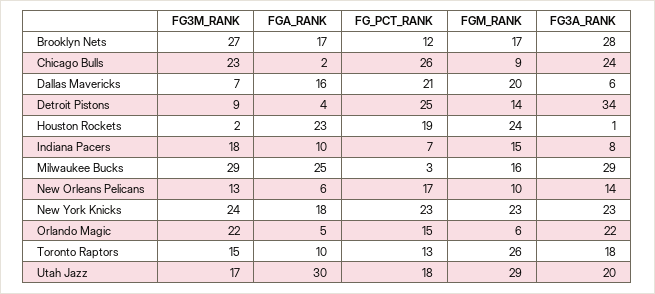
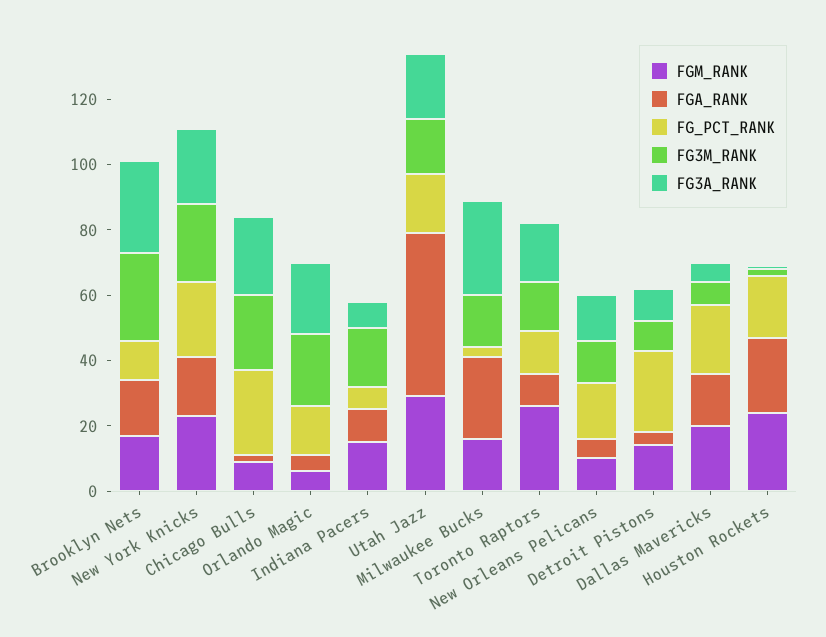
  {
    "FG3M_RANK": {
      "Brooklyn Nets": 27,
      "Chicago Bulls": 23,
      "Dallas Mavericks": 7,
      "Detroit Pistons": 9,
      "Houston Rockets": 2,
      "Indiana Pacers": 18,
-     "Milwaukee Bucks": 29,
+     "Milwaukee Bucks": 15,
      "New Orleans Pelicans": 13,
      "New York Knicks": 24,
      "Orlando Magic": 22,
      "Toronto Raptors": 15,
      "Utah Jazz": 17
    },
    "FGA_RANK": {
      "Brooklyn Nets": 17,
      "Chicago Bulls": 2,
      "Dallas Mavericks": 16,
      "Detroit Pistons": 4,
      "Houston Rockets": 23,
      "Indiana Pacers": 10,
      "Milwaukee Bucks": 25,
      "New Orleans Pelicans": 6,
      "New York Knicks": 18,
      "Orlando Magic": 5,
      "Toronto Raptors": 10,
-     "Utah Jazz": 30
+     "Utah Jazz": 50
    },
    "FG_PCT_RANK": {
      "Brooklyn Nets": 12,
      "Chicago Bulls": 26,
      "Dallas Mavericks": 21,
      "Detroit Pistons": 25,
      "Houston Rockets": 19,
      "Indiana Pacers": 7,
      "Milwaukee Bucks": 3,
      "New Orleans Pelicans": 17,
      "New York Knicks": 23,
      "Orlando Magic": 15,
      "Toronto Raptors": 13,
      "Utah Jazz": 18
    },
    "FGM_RANK": {
      "Brooklyn Nets": 17,
      "Chicago Bulls": 9,
      "Dallas Mavericks": 20,
      "Detroit Pistons": 14,
      "Houston Rockets": 24,
      "Indiana Pacers": 15,
      "Milwaukee Bucks": 16,
      "New Orleans Pelicans": 10,
      "New York Knicks": 23,
      "Orlando Magic": 6,
      "Toronto Raptors": 26,
      "Utah Jazz": 29
    },
    "FG3A_RANK": {
      "Brooklyn Nets": 28,
      "Chicago Bulls": 24,
      "Dallas Mavericks": 6,
-     "Detroit Pistons": 34,
+     "Detroit Pistons": 10,
      "Houston Rockets": 1,
      "Indiana Pacers": 8,
      "Milwaukee Bucks": 29,
      "New Orleans Pelicans": 14,
      "New York Knicks": 23,
      "Orlando Magic": 22,
      "Toronto Raptors": 18,
      "Utah Jazz": 20
    }
  }

